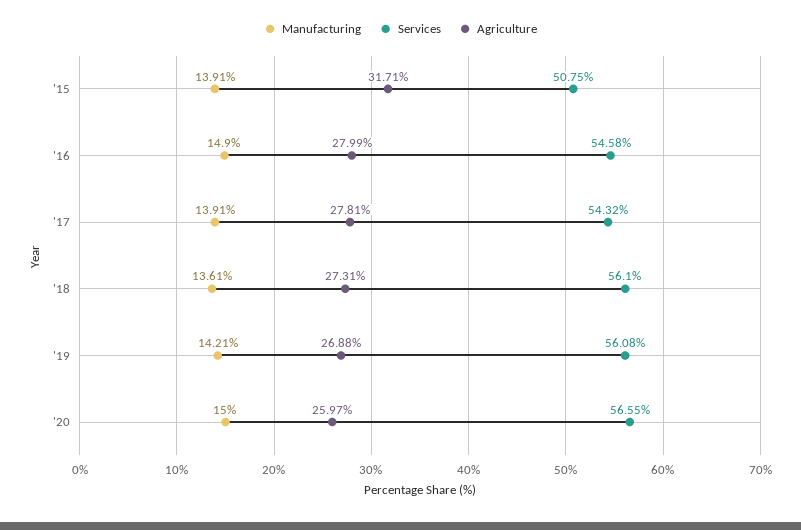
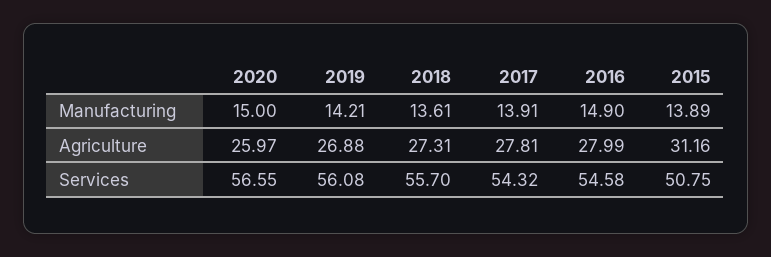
  {
    "Manufacturing": {
-     "'15": 13.91,
+     "'15": 13.89,
      "'16": 14.9,
      "'17": 13.91,
      "'18": 13.61,
      "'19": 14.21,
      "'20": 15
    },
    "Services": {
      "'15": 50.75,
      "'16": 54.58,
      "'17": 54.32,
-     "'18": 56.1,
+     "'18": 55.7,
      "'19": 56.08,
      "'20": 56.55
    },
    "Agriculture": {
-     "'15": 31.71,
+     "'15": 31.16,
      "'16": 27.99,
      "'17": 27.81,
      "'18": 27.31,
      "'19": 26.88,
      "'20": 25.97
    }
  }

